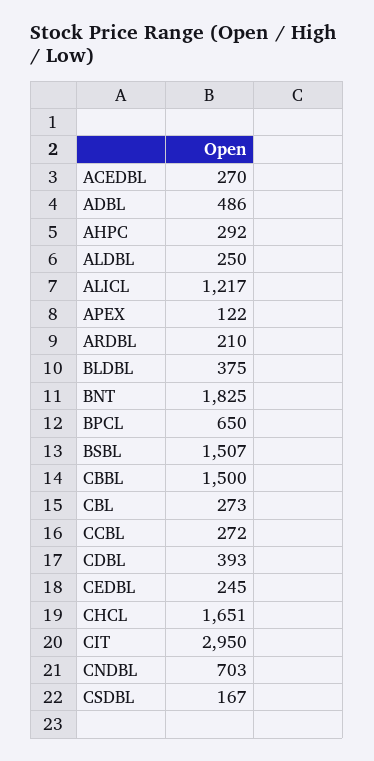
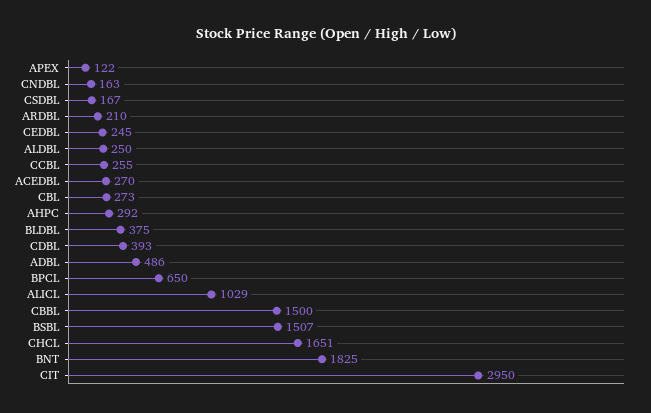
  {
    "ACEDBL": 270,
    "ADBL": 486,
    "AHPC": 292,
    "ALDBL": 250,
-   "ALICL": 1217,
+   "ALICL": 1029,
    "APEX": 122,
    "ARDBL": 210,
    "BLDBL": 375,
    "BNT": 1825,
    "BPCL": 650,
    "BSBL": 1507,
    "CBBL": 1500,
    "CBL": 273,
-   "CCBL": 272,
+   "CCBL": 255,
    "CDBL": 393,
    "CEDBL": 245,
    "CHCL": 1651,
    "CIT": 2950,
-   "CNDBL": 703,
+   "CNDBL": 163,
    "CSDBL": 167
  }

